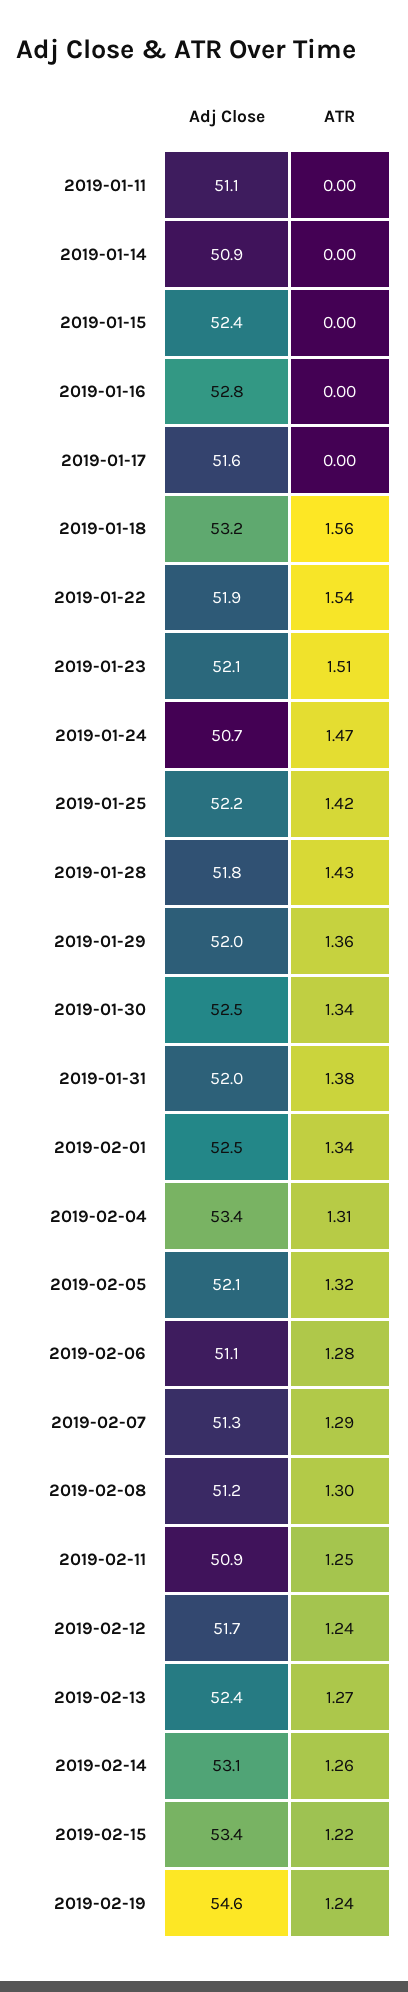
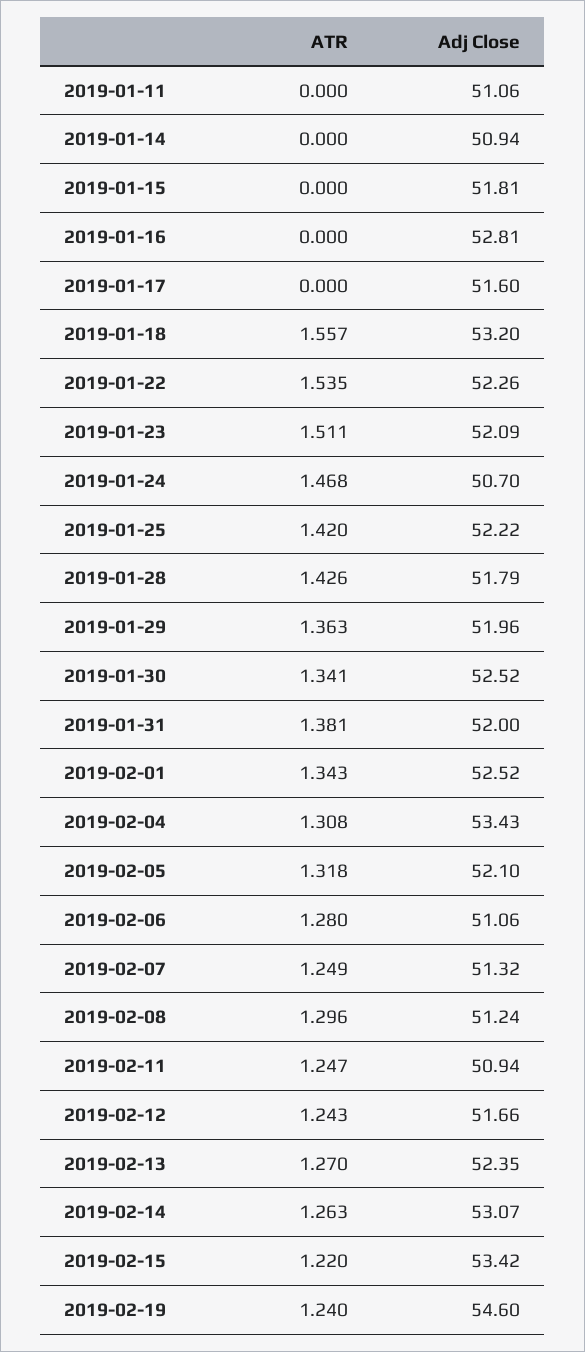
  {
    "Adj Close": {
      "2019-01-11": 51.06,
      "2019-01-14": 50.94,
-     "2019-01-15": 52.4,
+     "2019-01-15": 51.81,
      "2019-01-16": 52.81,
      "2019-01-17": 51.6,
      "2019-01-18": 53.2,
-     "2019-01-22": 51.9,
+     "2019-01-22": 52.26,
      "2019-01-23": 52.09,
      "2019-01-24": 50.7,
      "2019-01-25": 52.22,
      "2019-01-28": 51.79,
      "2019-01-29": 51.96,
      "2019-01-30": 52.52,
      "2019-01-31": 52,
      "2019-02-01": 52.52,
      "2019-02-04": 53.43,
      "2019-02-05": 52.1,
      "2019-02-06": 51.06,
      "2019-02-07": 51.32,
      "2019-02-08": 51.24,
      "2019-02-11": 50.94,
      "2019-02-12": 51.66,
      "2019-02-13": 52.35,
      "2019-02-14": 53.07,
      "2019-02-15": 53.42,
      "2019-02-19": 54.6
    },
    "ATR": {
      "2019-01-11": 0,
      "2019-01-14": 0,
      "2019-01-15": 0,
      "2019-01-16": 0,
      "2019-01-17": 0,
      "2019-01-18": 1.557,
      "2019-01-22": 1.535,
      "2019-01-23": 1.511,
      "2019-01-24": 1.468,
      "2019-01-25": 1.42,
      "2019-01-28": 1.426,
      "2019-01-29": 1.363,
      "2019-01-30": 1.341,
      "2019-01-31": 1.381,
      "2019-02-01": 1.343,
      "2019-02-04": 1.308,
      "2019-02-05": 1.318,
      "2019-02-06": 1.28,
-     "2019-02-07": 1.29,
+     "2019-02-07": 1.249,
      "2019-02-08": 1.296,
      "2019-02-11": 1.247,
      "2019-02-12": 1.243,
      "2019-02-13": 1.27,
      "2019-02-14": 1.263,
      "2019-02-15": 1.22,
      "2019-02-19": 1.24
    }
  }

